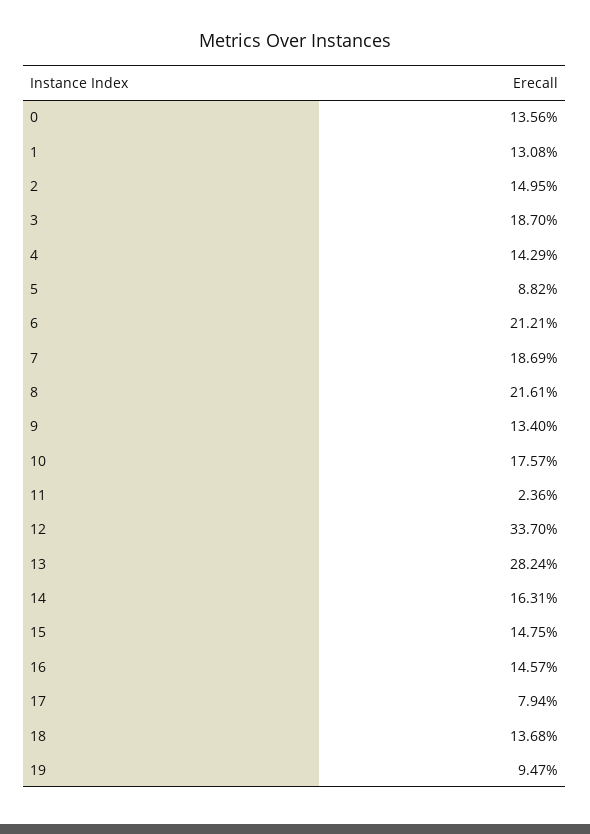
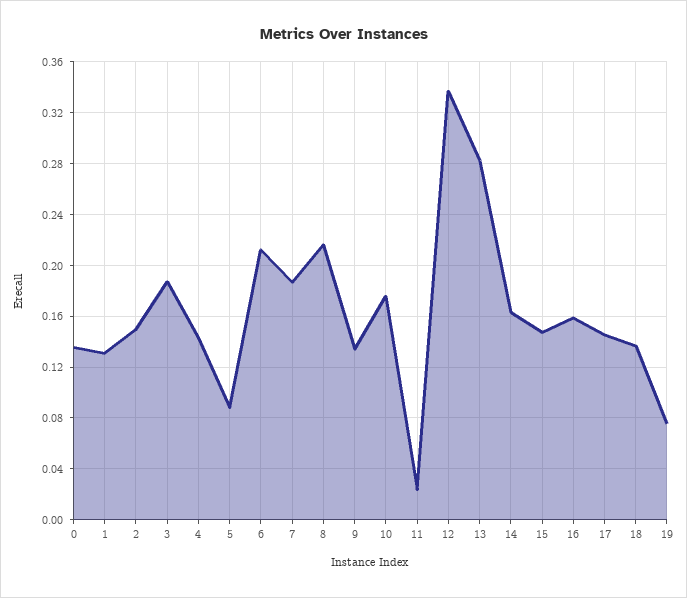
  {
    "0": 0.1356,
    "1": 0.1308,
    "2": 0.1495,
    "3": 0.187,
    "4": 0.1429,
    "5": 0.0882,
    "6": 0.2121,
    "7": 0.1869,
    "8": 0.2161,
    "9": 0.134,
    "10": 0.1757,
    "11": 0.0236,
    "12": 0.337,
    "13": 0.2824,
    "14": 0.1631,
    "15": 0.1475,
-   "16": 0.1457,
+   "16": 0.16,
-   "17": 0.0794,
+   "17": 0.145,
    "18": 0.1368,
-   "19": 0.0947
+   "19": 0.075
  }

